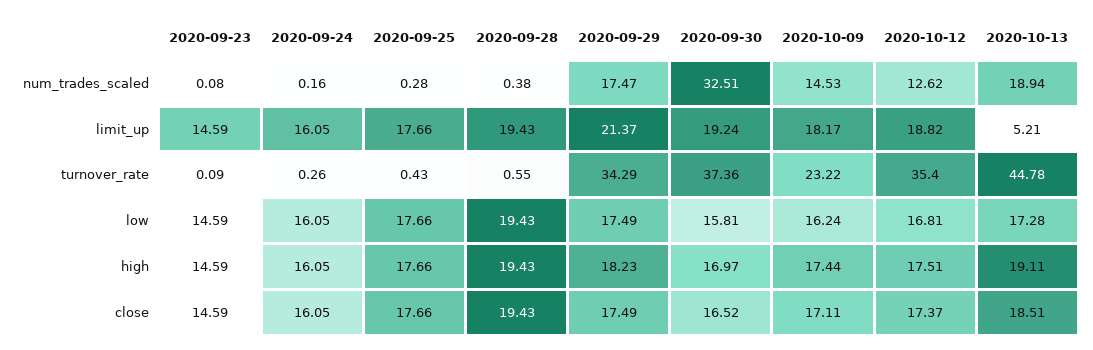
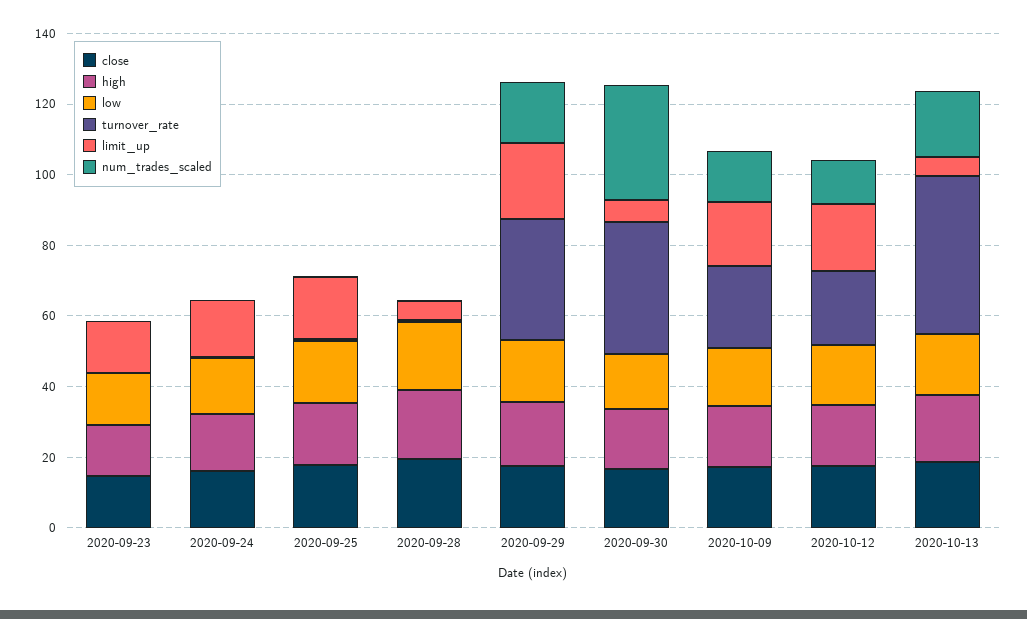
  {
    "num_trades_scaled": {
      "2020-09-23": 0.08,
      "2020-09-24": 0.16,
      "2020-09-25": 0.28,
      "2020-09-28": 0.38,
      "2020-09-29": 17.47,
      "2020-09-30": 32.51,
      "2020-10-09": 14.53,
      "2020-10-12": 12.62,
      "2020-10-13": 18.94
    },
    "limit_up": {
      "2020-09-23": 14.59,
      "2020-09-24": 16.05,
      "2020-09-25": 17.66,
-     "2020-09-28": 19.43,
+     "2020-09-28": 5,
      "2020-09-29": 21.37,
-     "2020-09-30": 19.24,
+     "2020-09-30": 5,
      "2020-10-09": 18.17,
      "2020-10-12": 18.82,
      "2020-10-13": 5.21
    },
    "turnover_rate": {
      "2020-09-23": 0.09,
      "2020-09-24": 0.26,
      "2020-09-25": 0.43,
      "2020-09-28": 0.55,
      "2020-09-29": 34.29,
      "2020-09-30": 37.36,
      "2020-10-09": 23.22,
-     "2020-10-12": 35.4,
+     "2020-10-12": 20,
      "2020-10-13": 44.78
    },
    "low": {
      "2020-09-23": 14.59,
      "2020-09-24": 16.05,
      "2020-09-25": 17.66,
      "2020-09-28": 19.43,
      "2020-09-29": 17.49,
      "2020-09-30": 15.81,
      "2020-10-09": 16.24,
      "2020-10-12": 16.81,
      "2020-10-13": 17.28
    },
    "high": {
      "2020-09-23": 14.59,
      "2020-09-24": 16.05,
      "2020-09-25": 17.66,
      "2020-09-28": 19.43,
      "2020-09-29": 18.23,
      "2020-09-30": 16.97,
      "2020-10-09": 17.44,
      "2020-10-12": 17.51,
      "2020-10-13": 19.11
    },
    "close": {
      "2020-09-23": 14.59,
      "2020-09-24": 16.05,
      "2020-09-25": 17.66,
      "2020-09-28": 19.43,
      "2020-09-29": 17.49,
      "2020-09-30": 16.52,
      "2020-10-09": 17.11,
      "2020-10-12": 17.37,
      "2020-10-13": 18.51
    }
  }

